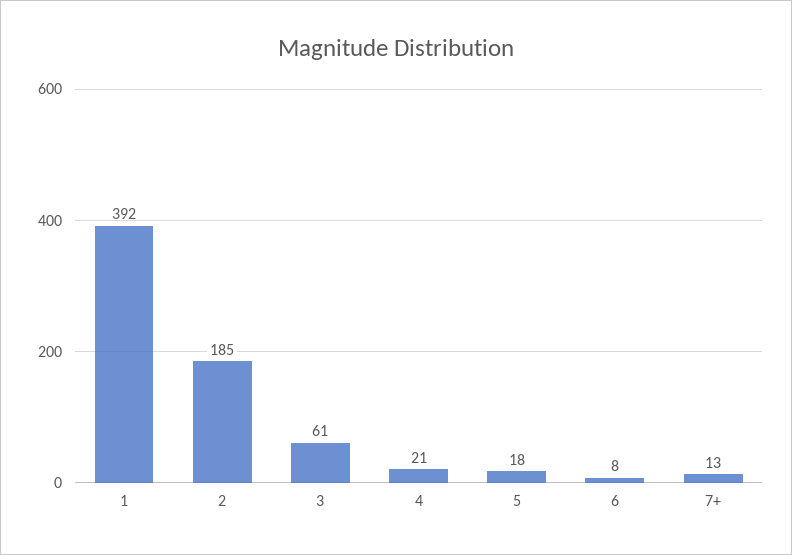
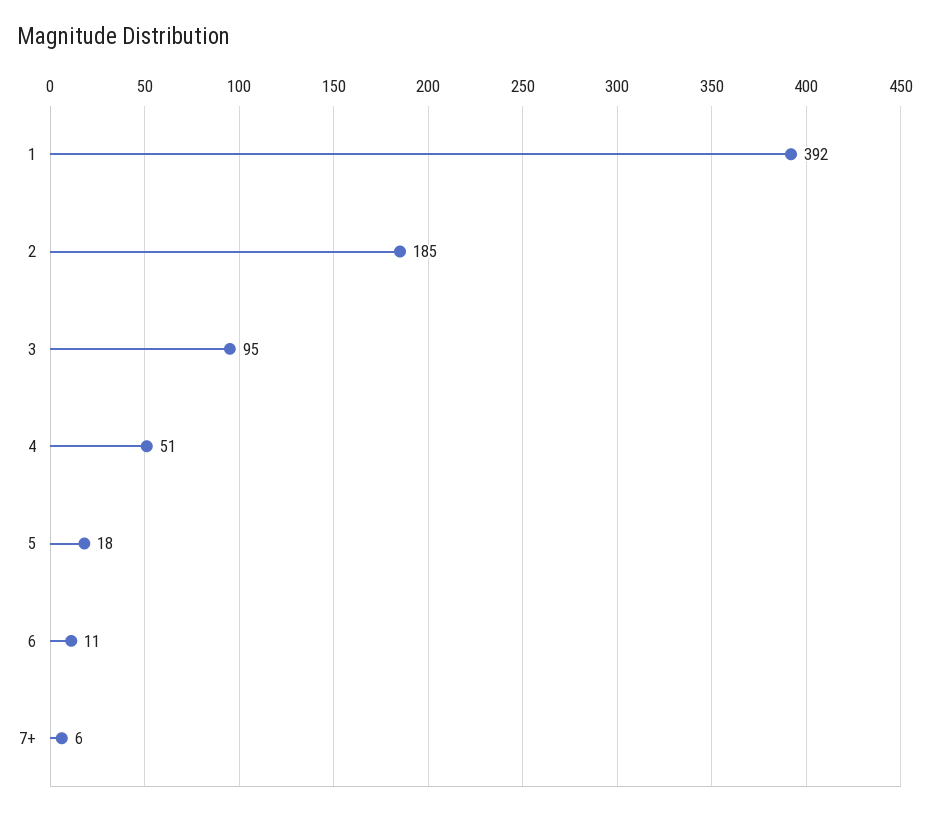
  {
    "1": 392,
    "2": 185,
-   "3": 61,
+   "3": 95,
-   "4": 21,
+   "4": 51,
    "5": 18,
-   "6": 8,
+   "6": 11,
-   "7+": 13
+   "7+": 6
  }

